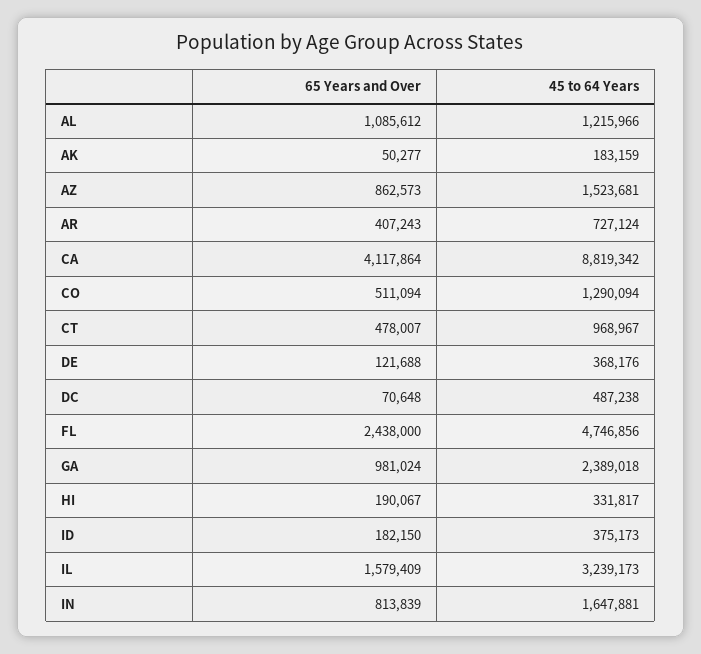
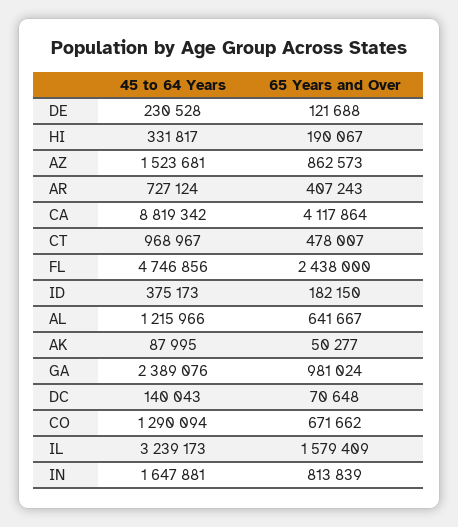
  {
    "65 Years and Over": {
-     "AL": 1085612,
+     "AL": 641667,
      "AK": 50277,
      "AZ": 862573,
      "AR": 407243,
      "CA": 4117864,
-     "CO": 511094,
+     "CO": 671662,
      "CT": 478007,
      "DE": 121688,
      "DC": 70648,
      "FL": 2438000,
      "GA": 981024,
      "HI": 190067,
      "ID": 182150,
      "IL": 1579409,
      "IN": 813839
    },
    "45 to 64 Years": {
      "AL": 1215966,
-     "AK": 183159,
+     "AK": 87995,
      "AZ": 1523681,
      "AR": 727124,
      "CA": 8819342,
      "CO": 1290094,
      "CT": 968967,
-     "DE": 368176,
+     "DE": 230528,
-     "DC": 487238,
+     "DC": 140043,
      "FL": 4746856,
-     "GA": 2389018,
+     "GA": 2389076,
      "HI": 331817,
      "ID": 375173,
      "IL": 3239173,
      "IN": 1647881
    }
  }

